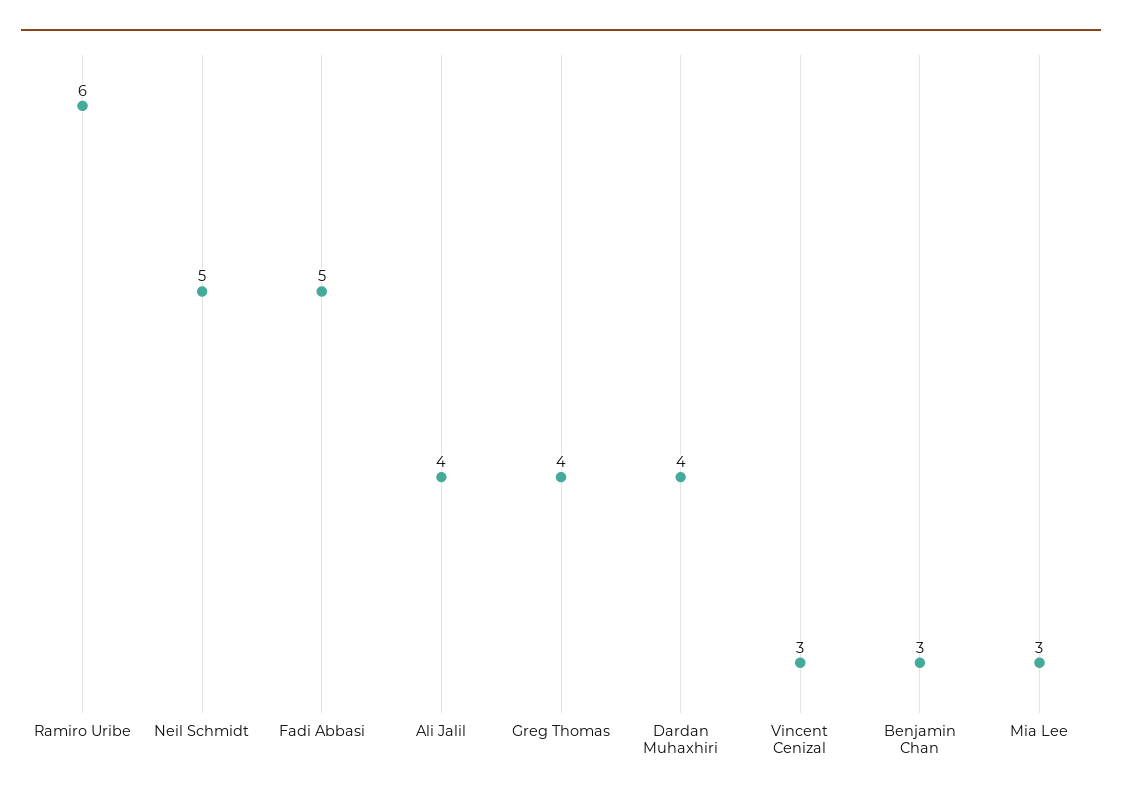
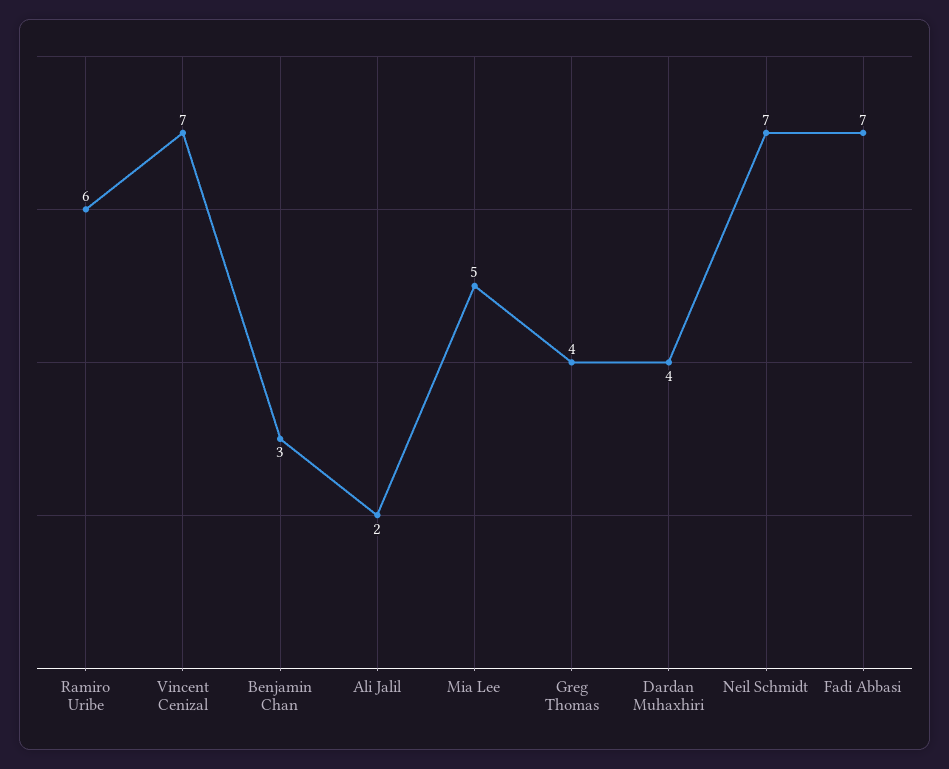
  {
    "Ramiro Uribe": 6,
-   "Neil Schmidt": 5,
+   "Neil Schmidt": 7,
-   "Fadi Abbasi": 5,
+   "Fadi Abbasi": 7,
-   "Ali Jalil": 4,
+   "Ali Jalil": 2,
    "Greg Thomas": 4,
    "Dardan Muhaxhiri": 4,
-   "Vincent Cenizal": 3,
+   "Vincent Cenizal": 7,
    "Benjamin Chan": 3,
-   "Mia Lee": 3
+   "Mia Lee": 5
  }

